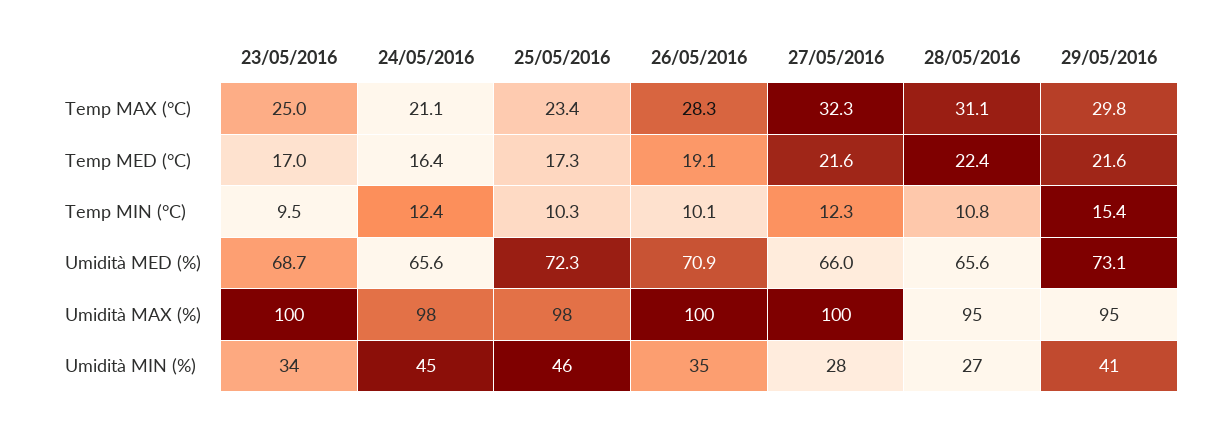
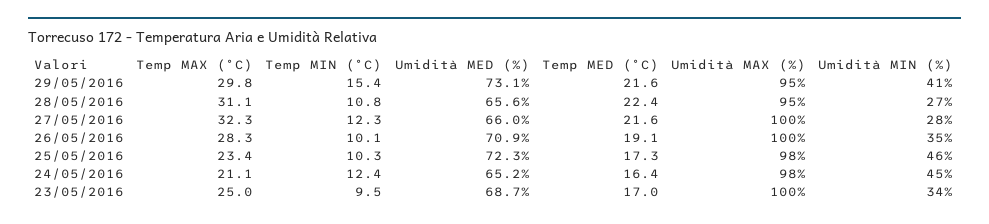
  {
    "23/05/2016": {
      "Temp MAX (°C)": 25,
      "Temp MED (°C)": 17,
      "Temp MIN (°C)": 9.5,
      "Umidità MED (%)": 68.7,
      "Umidità MAX (%)": 100,
      "Umidità MIN (%)": 34
    },
    "24/05/2016": {
      "Temp MAX (°C)": 21.1,
      "Temp MED (°C)": 16.4,
      "Temp MIN (°C)": 12.4,
-     "Umidità MED (%)": 65.6,
+     "Umidità MED (%)": 65.2,
      "Umidità MAX (%)": 98,
      "Umidità MIN (%)": 45
    },
    "25/05/2016": {
      "Temp MAX (°C)": 23.4,
      "Temp MED (°C)": 17.3,
      "Temp MIN (°C)": 10.3,
      "Umidità MED (%)": 72.3,
      "Umidità MAX (%)": 98,
      "Umidità MIN (%)": 46
    },
    "26/05/2016": {
      "Temp MAX (°C)": 28.3,
      "Temp MED (°C)": 19.1,
      "Temp MIN (°C)": 10.1,
      "Umidità MED (%)": 70.9,
      "Umidità MAX (%)": 100,
      "Umidità MIN (%)": 35
    },
    "27/05/2016": {
      "Temp MAX (°C)": 32.3,
      "Temp MED (°C)": 21.6,
      "Temp MIN (°C)": 12.3,
      "Umidità MED (%)": 66,
      "Umidità MAX (%)": 100,
      "Umidità MIN (%)": 28
    },
    "28/05/2016": {
      "Temp MAX (°C)": 31.1,
      "Temp MED (°C)": 22.4,
      "Temp MIN (°C)": 10.8,
      "Umidità MED (%)": 65.6,
      "Umidità MAX (%)": 95,
      "Umidità MIN (%)": 27
    },
    "29/05/2016": {
      "Temp MAX (°C)": 29.8,
      "Temp MED (°C)": 21.6,
      "Temp MIN (°C)": 15.4,
      "Umidità MED (%)": 73.1,
      "Umidità MAX (%)": 95,
      "Umidità MIN (%)": 41
    }
  }

